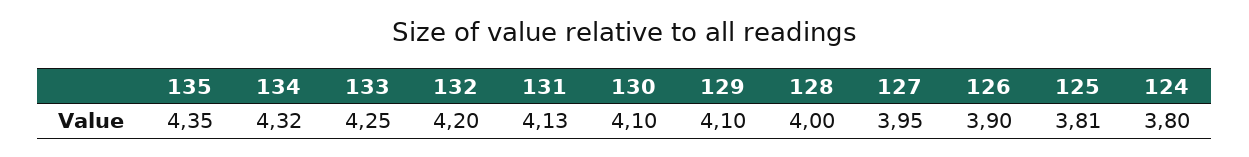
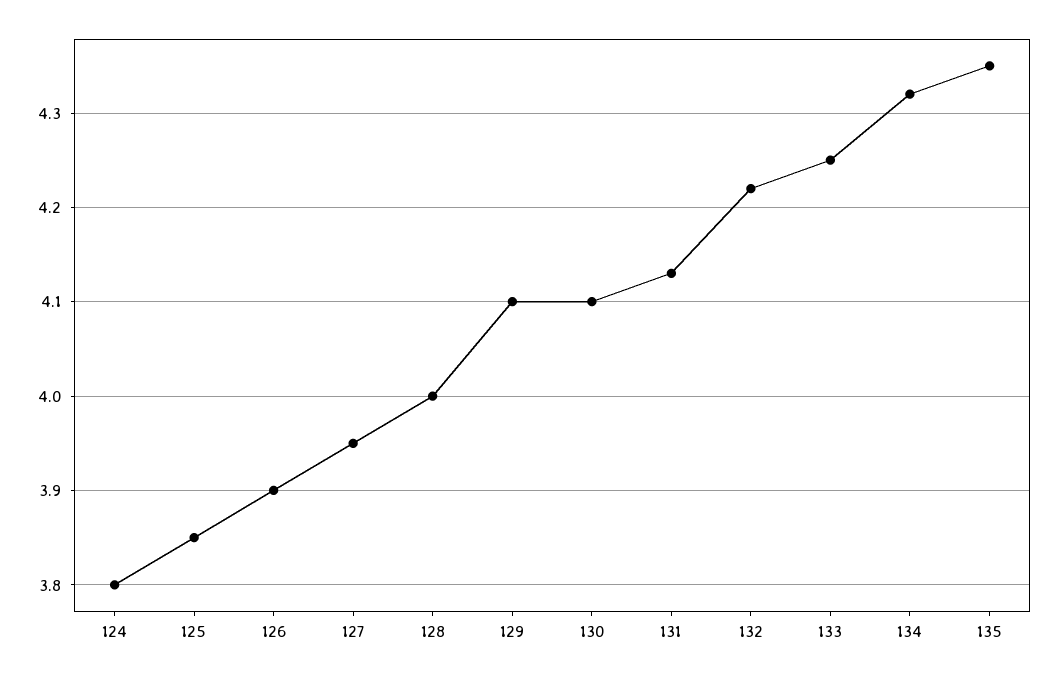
  {
    "135": 4.35,
    "134": 4.32,
    "133": 4.25,
-   "132": 4.2,
+   "132": 4.22,
    "131": 4.13,
    "130": 4.1,
    "129": 4.1,
    "128": 4,
    "127": 3.95,
    "126": 3.9,
-   "125": 3.81,
+   "125": 3.85,
    "124": 3.8
  }

